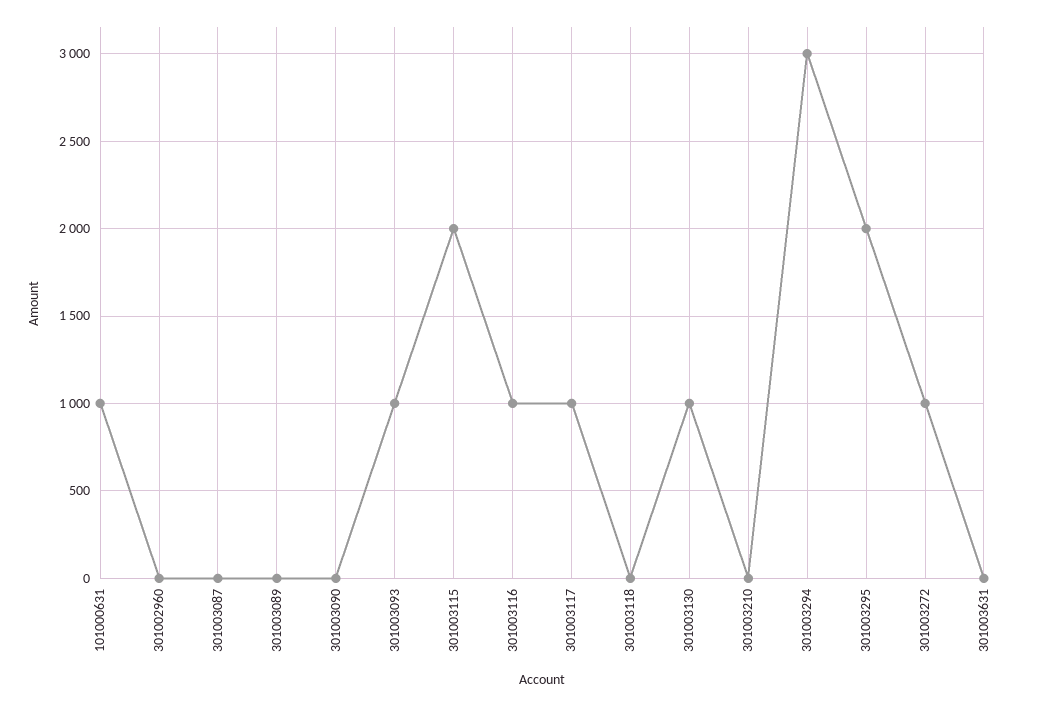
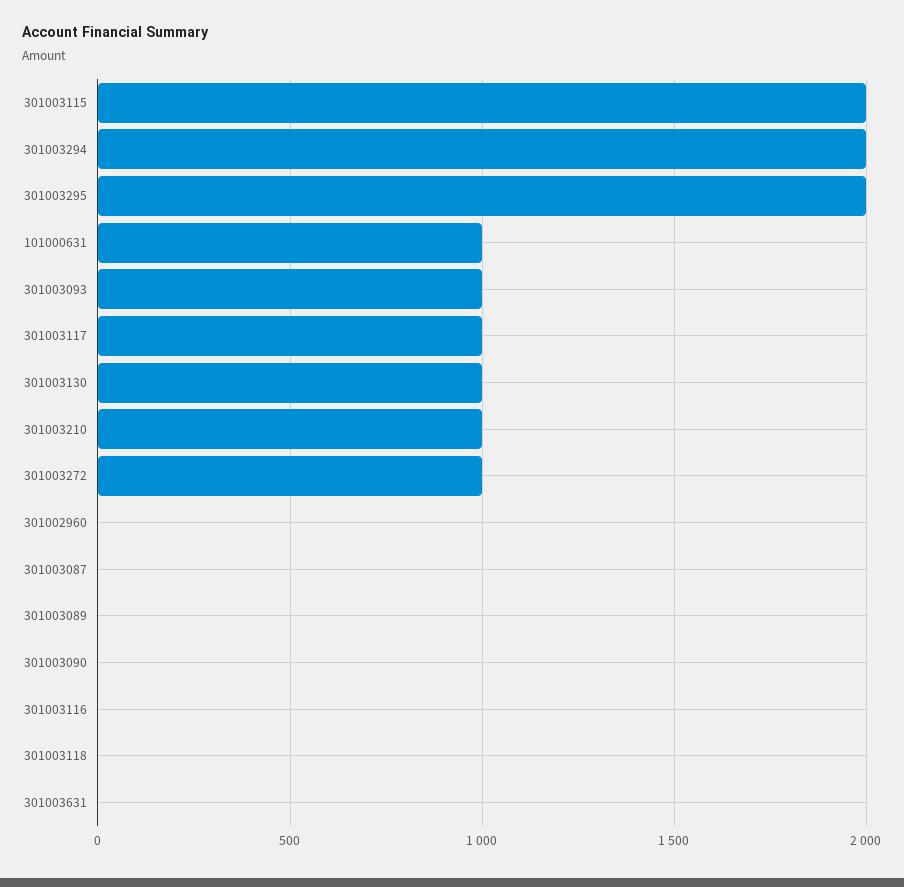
  {
    "101000631": 1000,
    "301002960": 0,
    "301003087": 0,
    "301003089": 0,
    "301003090": 0,
    "301003093": 1000,
    "301003115": 2000,
-   "301003116": 1000,
+   "301003116": 0,
    "301003117": 1000,
    "301003118": 0,
    "301003130": 1000,
-   "301003210": 0,
+   "301003210": 1000,
-   "301003294": 3000,
+   "301003294": 2000,
    "301003295": 2000,
    "301003272": 1000,
    "301003631": 0
  }

